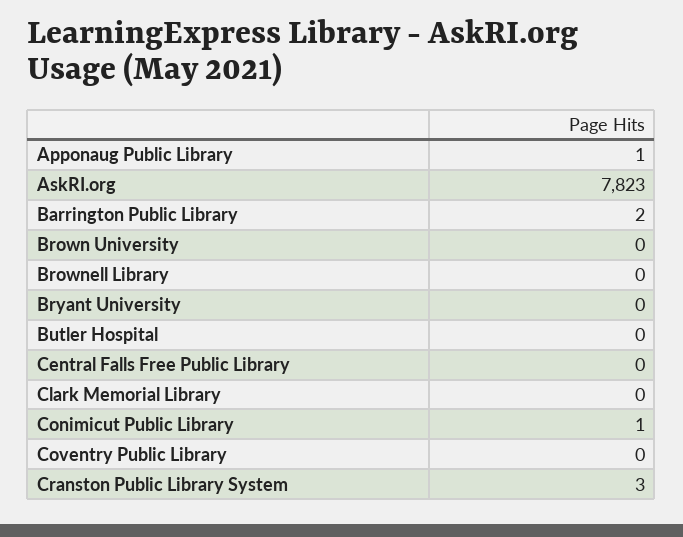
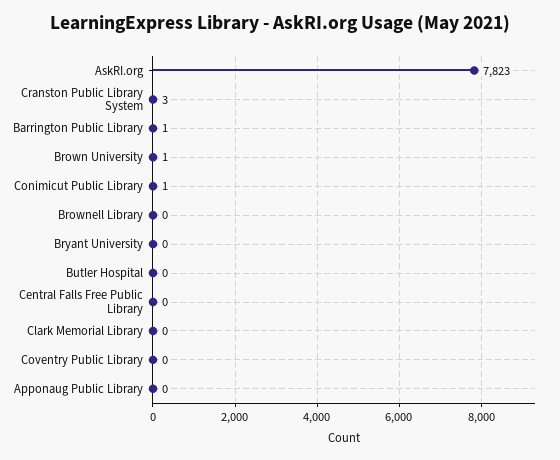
  {
-   "Apponaug Public Library": 1,
+   "Apponaug Public Library": 0,
    "AskRI.org": 7823,
-   "Barrington Public Library": 2,
+   "Barrington Public Library": 1,
-   "Brown University": 0,
+   "Brown University": 1,
    "Brownell Library": 0,
    "Bryant University": 0,
    "Butler Hospital": 0,
    "Central Falls Free Public Library": 0,
    "Clark Memorial Library": 0,
    "Conimicut Public Library": 1,
    "Coventry Public Library": 0,
    "Cranston Public Library System": 3
  }

